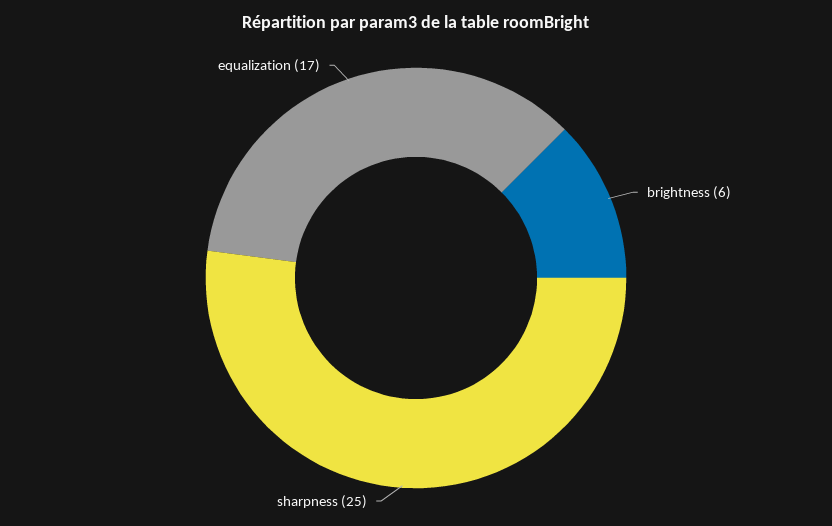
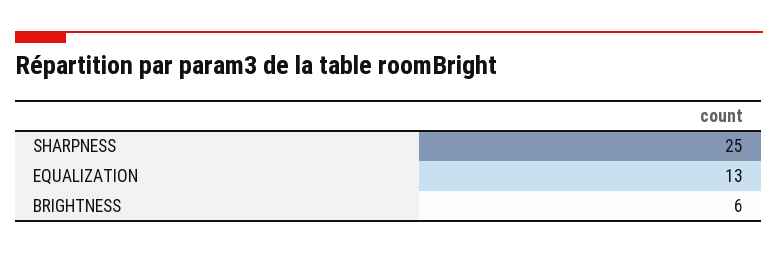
  {
    "brightness": 6,
    "sharpness": 25,
-   "equalization": 17
+   "equalization": 13
  }

